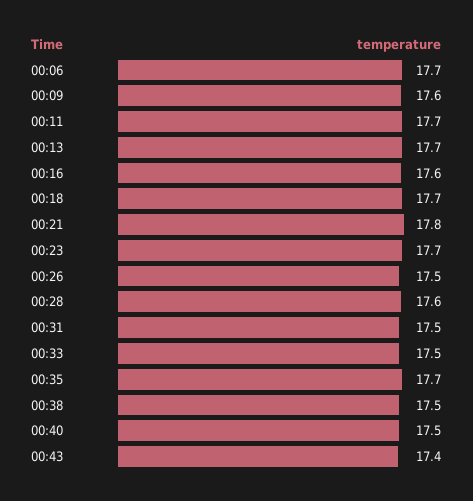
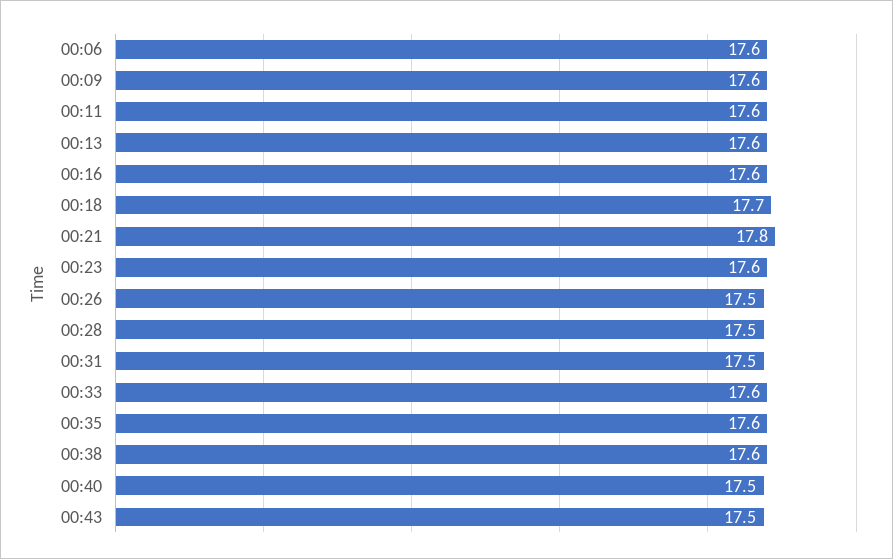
  {
-   "00:06": 17.7,
+   "00:06": 17.6,
    "00:09": 17.6,
-   "00:11": 17.7,
+   "00:11": 17.6,
-   "00:13": 17.7,
+   "00:13": 17.6,
    "00:16": 17.6,
    "00:18": 17.7,
    "00:21": 17.8,
-   "00:23": 17.7,
+   "00:23": 17.6,
    "00:26": 17.5,
-   "00:28": 17.6,
+   "00:28": 17.5,
    "00:31": 17.5,
-   "00:33": 17.5,
+   "00:33": 17.6,
-   "00:35": 17.7,
+   "00:35": 17.6,
-   "00:38": 17.5,
+   "00:38": 17.6,
    "00:40": 17.5,
-   "00:43": 17.4
+   "00:43": 17.5
  }

